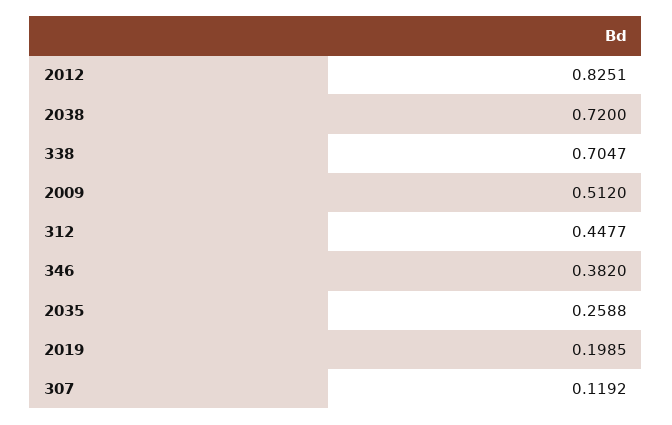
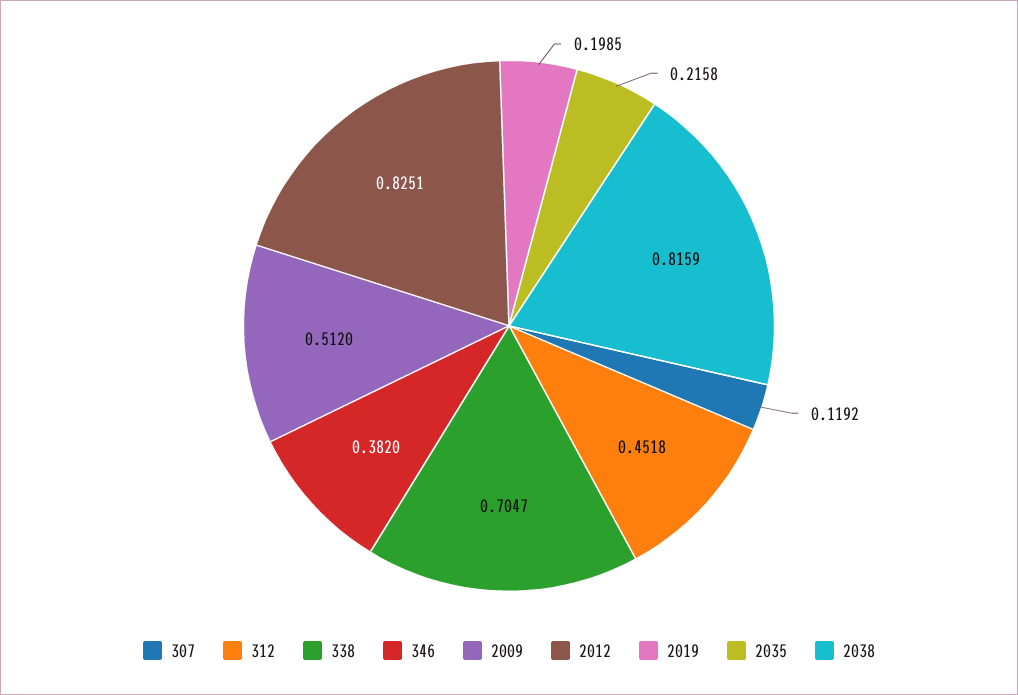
  {
    "2012": 0.8251,
-   "2038": 0.72,
+   "2038": 0.8159,
    "338": 0.7047,
    "2009": 0.512,
-   "312": 0.4477,
+   "312": 0.4518,
    "346": 0.382,
-   "2035": 0.2588,
+   "2035": 0.2158,
    "2019": 0.1985,
    "307": 0.1192
  }

